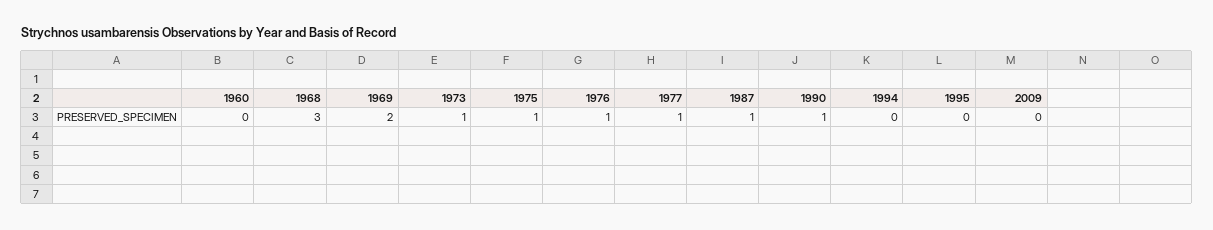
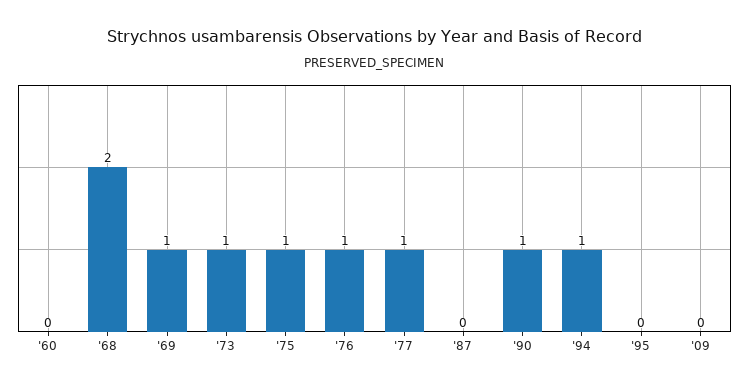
  {
    "1960": 0,
-   "1968": 3,
+   "1968": 2,
-   "1969": 2,
+   "1969": 1,
    "1973": 1,
    "1975": 1,
    "1976": 1,
    "1977": 1,
-   "1987": 1,
+   "1987": 0,
    "1990": 1,
-   "1994": 0,
+   "1994": 1,
    "1995": 0,
    "2009": 0
  }

